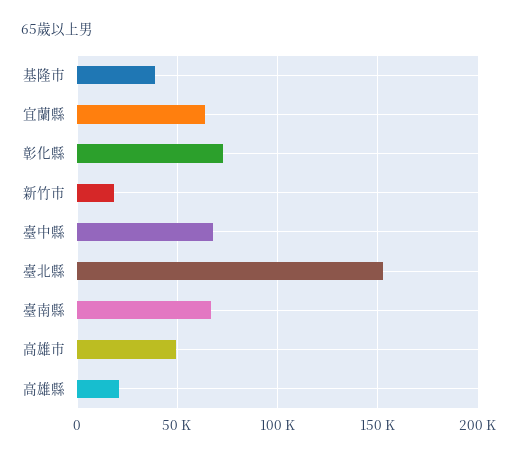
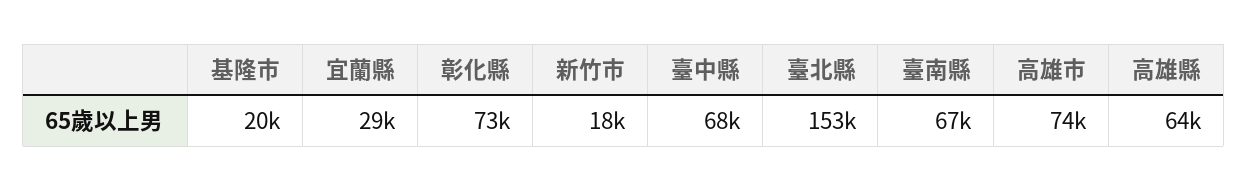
  {
-   "基隆市": 40000,
+   "基隆市": 20000,
-   "宜蘭縣": 65000,
+   "宜蘭縣": 29000,
    "彰化縣": 73000,
    "新竹市": 18000,
    "臺中縣": 68000,
    "臺北縣": 153000,
    "臺南縣": 67000,
-   "高雄市": 50000,
+   "高雄市": 74000,
-   "高雄縣": 20000
+   "高雄縣": 64000
  }

